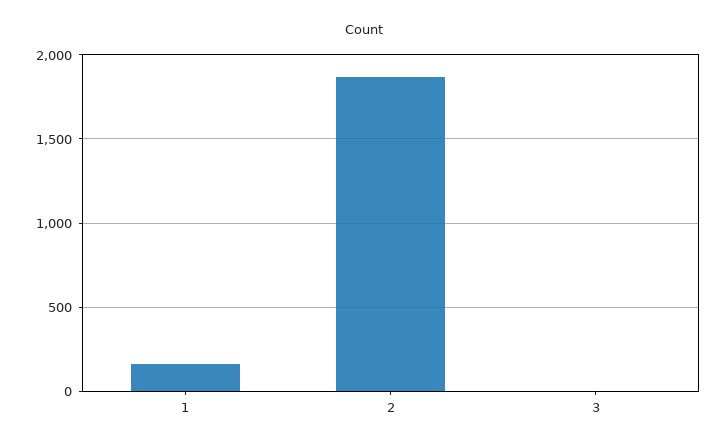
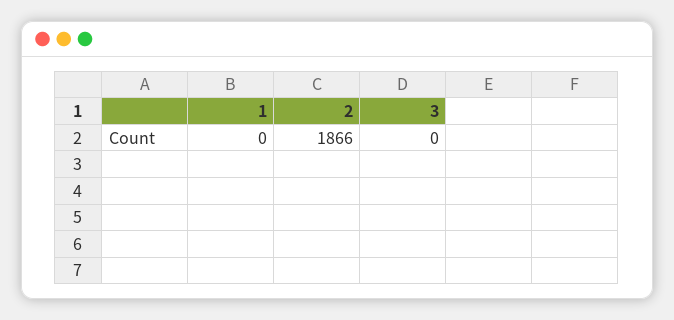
  {
-   "1": 150,
+   "1": 0,
    "2": 1866,
    "3": 0
  }

